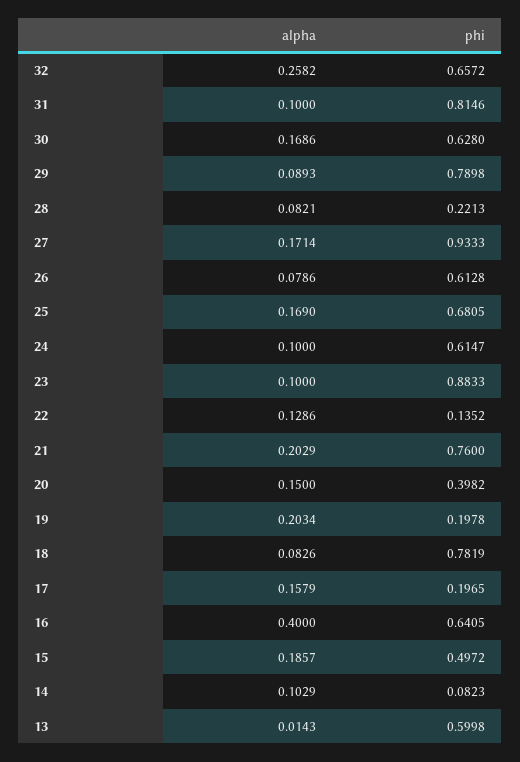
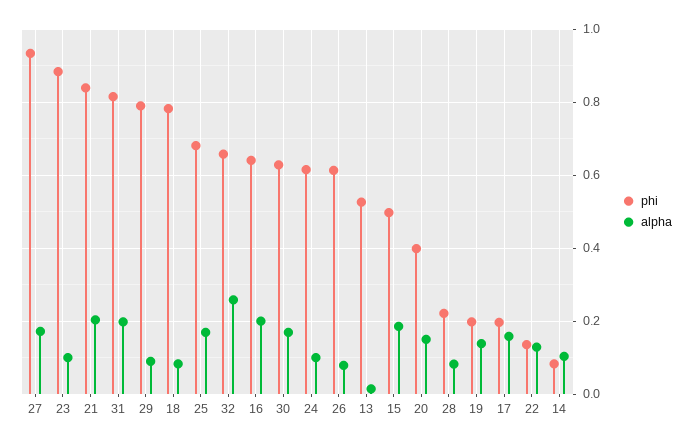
  {
    "alpha": {
      "32": 0.2582,
-     "31": 0.1,
+     "31": 0.2,
      "30": 0.1686,
      "29": 0.0893,
      "28": 0.0821,
      "27": 0.1714,
      "26": 0.0786,
      "25": 0.169,
      "24": 0.1,
      "23": 0.1,
      "22": 0.1286,
      "21": 0.2029,
      "20": 0.15,
-     "19": 0.2034,
+     "19": 0.14,
      "18": 0.0826,
      "17": 0.1579,
-     "16": 0.4,
+     "16": 0.2,
      "15": 0.1857,
      "14": 0.1029,
      "13": 0.0143
    },
    "phi": {
      "32": 0.6572,
      "31": 0.8146,
      "30": 0.628,
      "29": 0.7898,
      "28": 0.2213,
      "27": 0.9333,
      "26": 0.6128,
      "25": 0.6805,
      "24": 0.6147,
      "23": 0.8833,
      "22": 0.1352,
-     "21": 0.76,
+     "21": 0.84,
      "20": 0.3982,
      "19": 0.1978,
      "18": 0.7819,
      "17": 0.1965,
      "16": 0.6405,
      "15": 0.4972,
      "14": 0.0823,
-     "13": 0.5998
+     "13": 0.52
    }
  }

